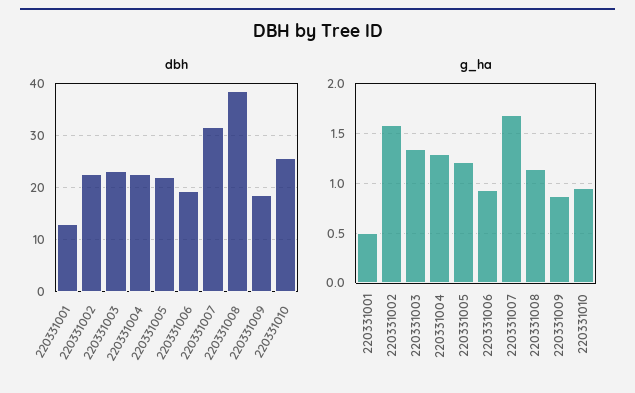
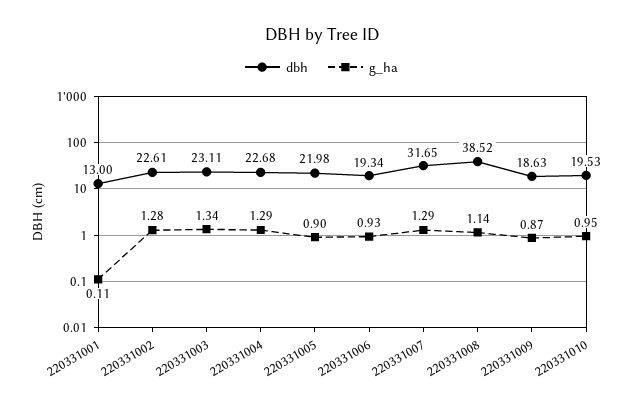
  {
    "dbh": {
      "220331001": 13,
      "220331002": 22.61,
      "220331003": 23.11,
      "220331004": 22.68,
      "220331005": 21.98,
      "220331006": 19.34,
      "220331007": 31.65,
      "220331008": 38.52,
      "220331009": 18.63,
-     "220331010": 26
+     "220331010": 19.53
    },
    "g_ha": {
-     "220331001": 0.5,
+     "220331001": 0.11,
-     "220331002": 1.6,
+     "220331002": 1.28,
      "220331003": 1.34,
      "220331004": 1.29,
-     "220331005": 1.2,
+     "220331005": 0.9,
      "220331006": 0.93,
-     "220331007": 1.7,
+     "220331007": 1.29,
      "220331008": 1.14,
      "220331009": 0.87,
      "220331010": 0.95
    }
  }

